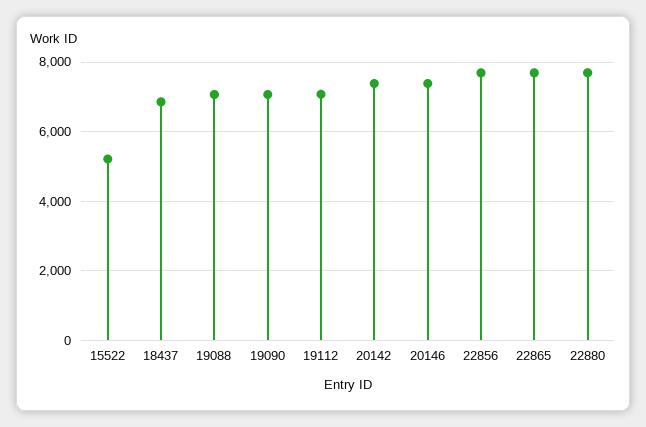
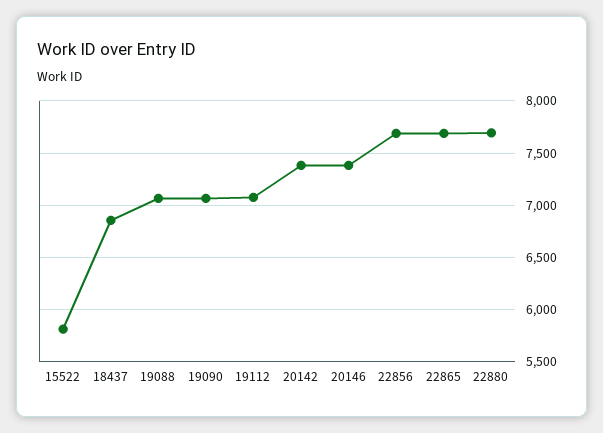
  {
-   "15522": 5200,
+   "15522": 5800,
    "18437": 6900,
    "19088": 7100,
    "19090": 7100,
    "19112": 7100,
    "20142": 7400,
    "20146": 7400,
    "22856": 7700,
    "22865": 7700,
    "22880": 7700
  }

